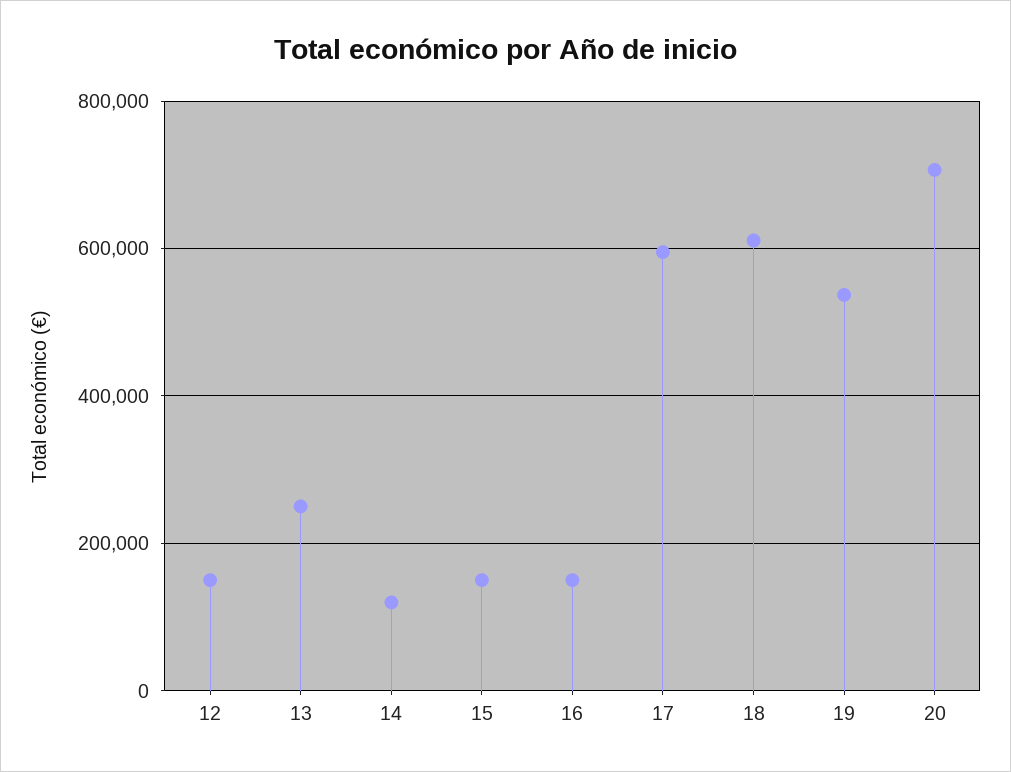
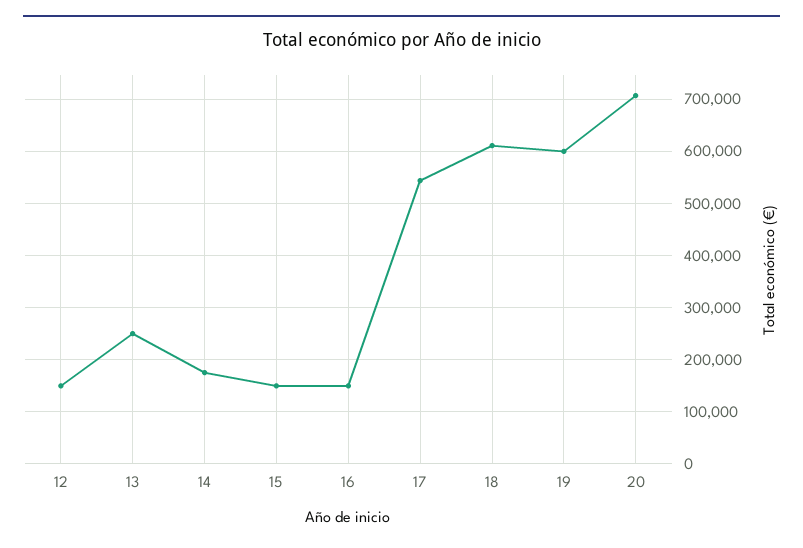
  {
    "12": 160000,
    "13": 260000,
-   "14": 120000,
+   "14": 180000,
    "15": 160000,
    "16": 140000,
-   "17": 600000,
+   "17": 540000,
    "18": 620000,
-   "19": 540000,
+   "19": 600000,
    "20": 700000
  }

